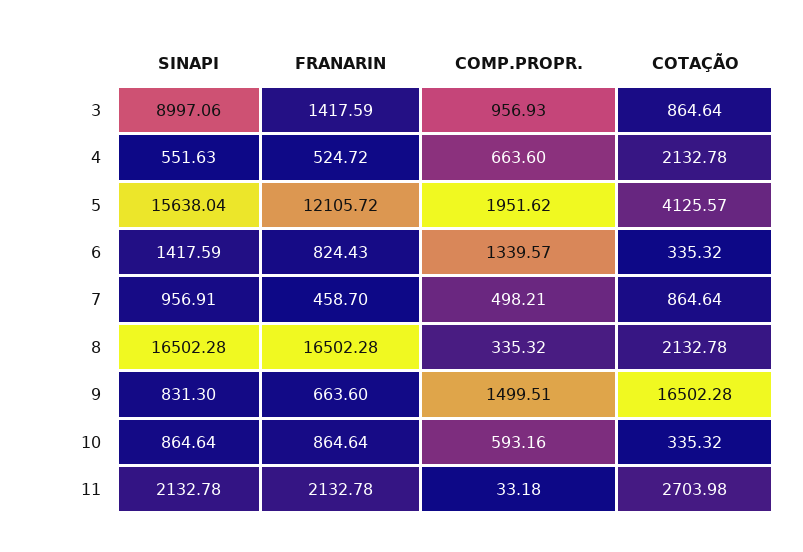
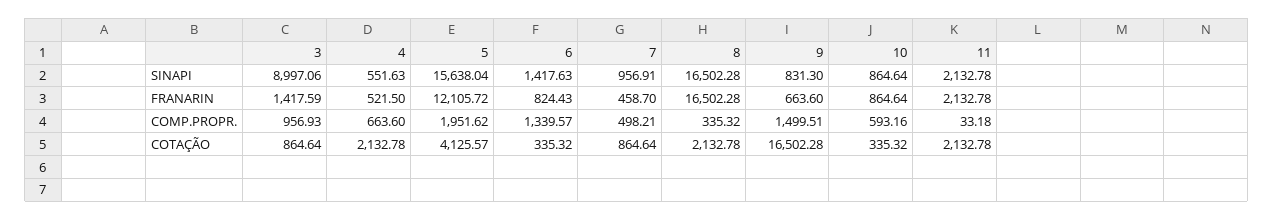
  {
    "SINAPI": {
      "3": 8997.06,
      "4": 551.63,
      "5": 15638.04,
-     "6": 1417.59,
+     "6": 1417.63,
      "7": 956.91,
      "8": 16502.28,
      "9": 831.3,
      "10": 864.64,
      "11": 2132.78
    },
    "FRANARIN": {
      "3": 1417.59,
-     "4": 524.72,
+     "4": 521.5,
      "5": 12105.72,
      "6": 824.43,
      "7": 458.7,
      "8": 16502.28,
      "9": 663.6,
      "10": 864.64,
      "11": 2132.78
    },
    "COMP.PROPR.": {
      "3": 956.93,
      "4": 663.6,
      "5": 1951.62,
      "6": 1339.57,
      "7": 498.21,
      "8": 335.32,
      "9": 1499.51,
      "10": 593.16,
      "11": 33.18
    },
    "COTAÇÃO": {
      "3": 864.64,
      "4": 2132.78,
      "5": 4125.57,
      "6": 335.32,
      "7": 864.64,
      "8": 2132.78,
      "9": 16502.28,
      "10": 335.32,
-     "11": 2703.98
+     "11": 2132.78
    }
  }

